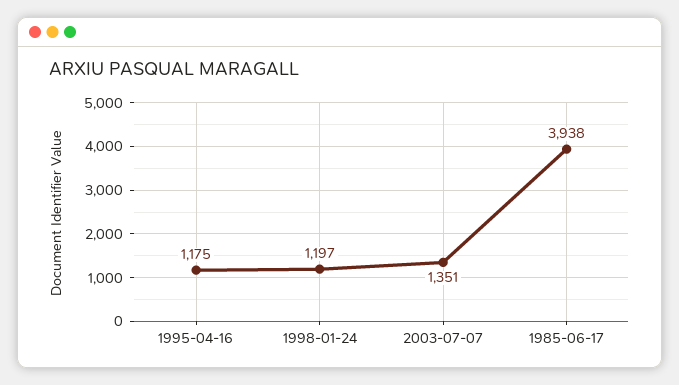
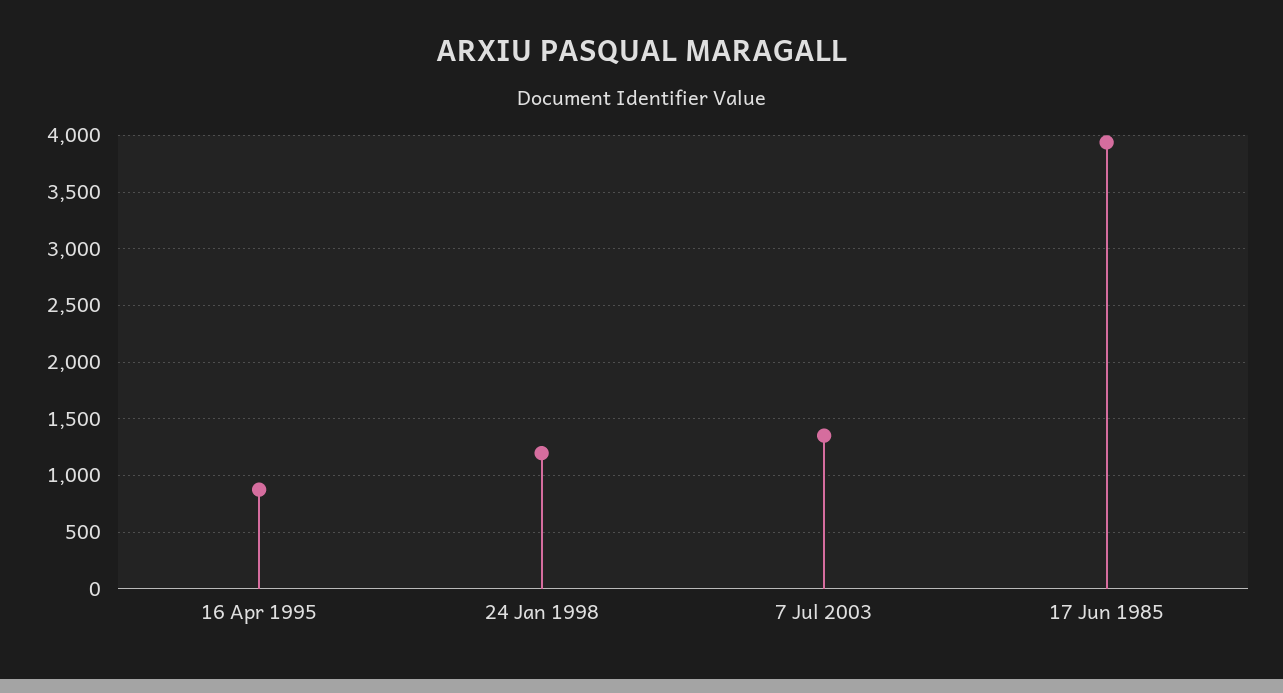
  {
-   "1995-04-16": 1175,
+   "1995-04-16": 900,
    "1998-01-24": 1197,
    "2003-07-07": 1351,
    "1985-06-17": 3938
  }

